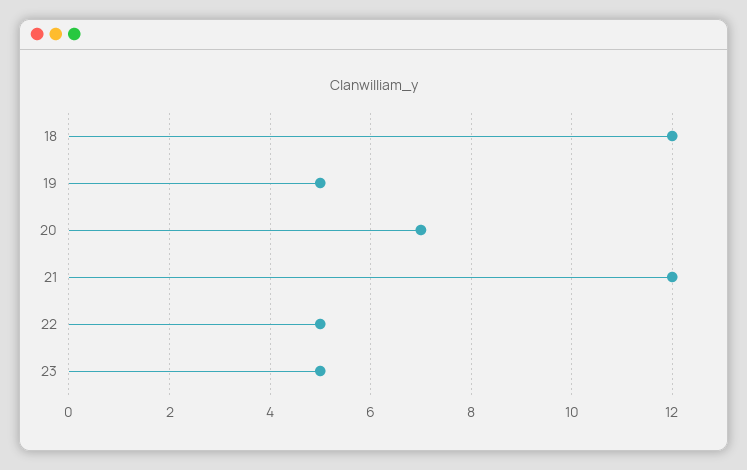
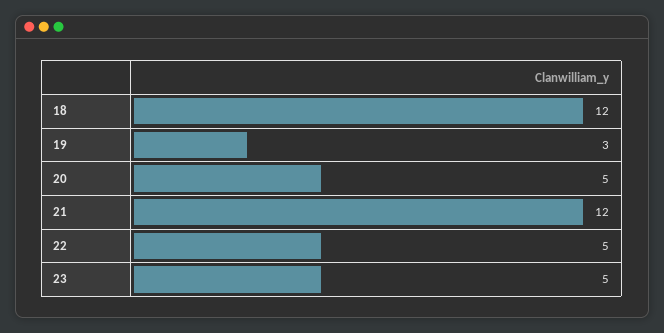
  {
    "18": 12,
-   "19": 5,
+   "19": 3,
-   "20": 7,
+   "20": 5,
    "21": 12,
    "22": 5,
    "23": 5
  }

